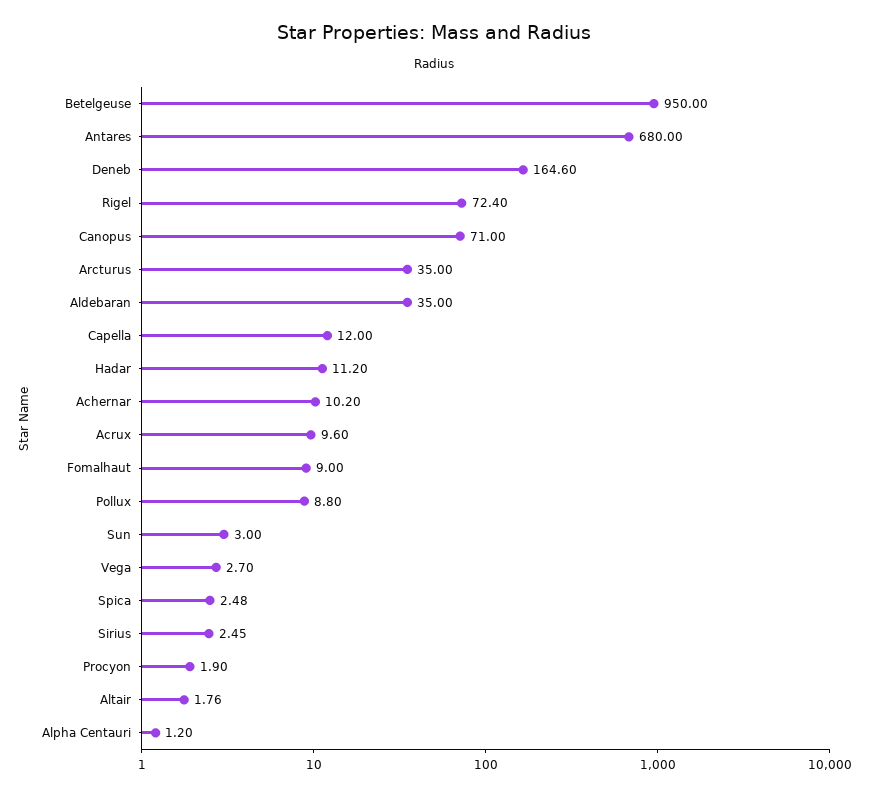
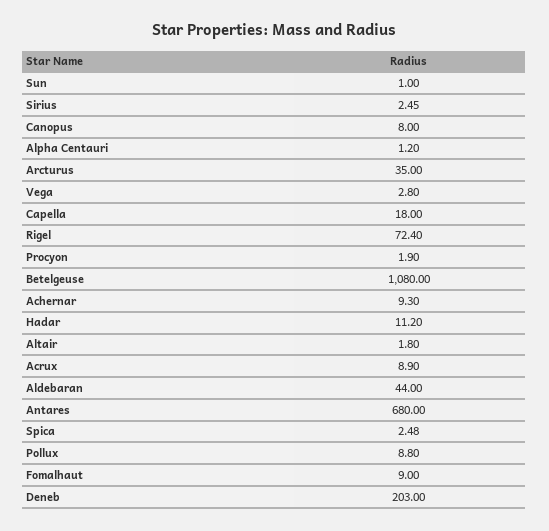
  {
-   "Betelgeuse": 950,
+   "Betelgeuse": 1080,
    "Antares": 680,
-   "Deneb": 164.6,
+   "Deneb": 203,
    "Rigel": 72.4,
-   "Canopus": 71,
+   "Canopus": 8,
    "Arcturus": 35,
-   "Aldebaran": 35,
+   "Aldebaran": 44,
-   "Capella": 12,
+   "Capella": 18,
    "Hadar": 11.2,
-   "Achernar": 10.2,
+   "Achernar": 9.3,
-   "Acrux": 9.6,
+   "Acrux": 8.9,
    "Fomalhaut": 9,
    "Pollux": 8.8,
-   "Sun": 3,
+   "Sun": 1,
-   "Vega": 2.7,
+   "Vega": 2.8,
    "Spica": 2.48,
    "Sirius": 2.45,
    "Procyon": 1.9,
-   "Altair": 1.76,
+   "Altair": 1.8,
    "Alpha Centauri": 1.2
  }

